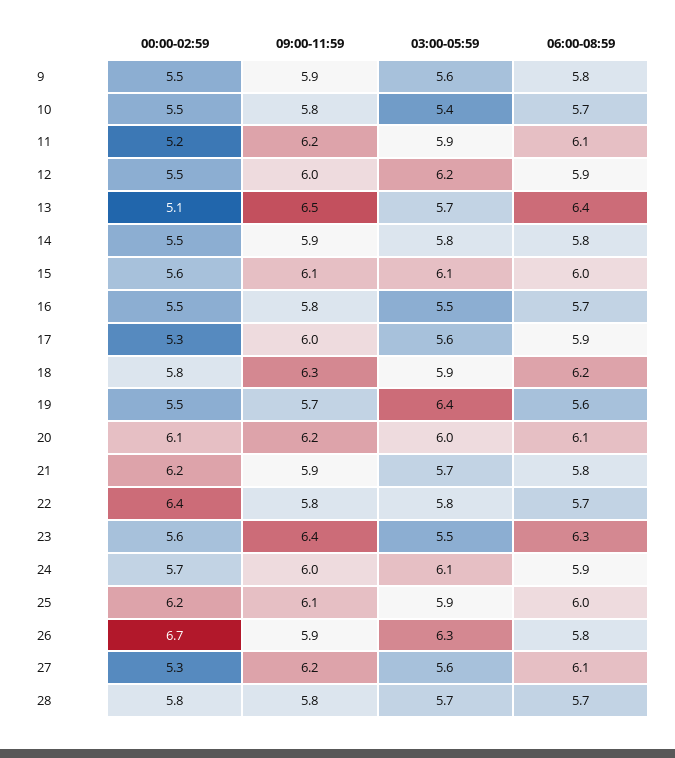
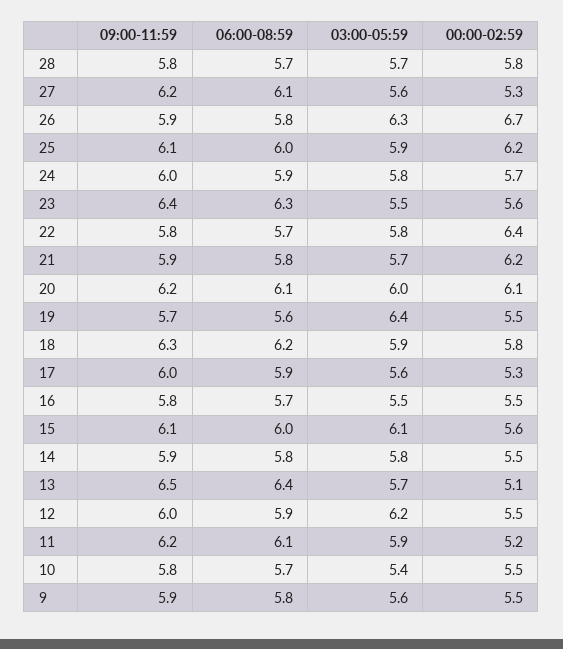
  {
    "00:00-02:59": {
      "9": 5.5,
      "10": 5.5,
      "11": 5.2,
      "12": 5.5,
      "13": 5.1,
      "14": 5.5,
      "15": 5.6,
      "16": 5.5,
      "17": 5.3,
      "18": 5.8,
      "19": 5.5,
      "20": 6.1,
      "21": 6.2,
      "22": 6.4,
      "23": 5.6,
      "24": 5.7,
      "25": 6.2,
      "26": 6.7,
      "27": 5.3,
      "28": 5.8
    },
    "09:00-11:59": {
      "9": 5.9,
      "10": 5.8,
      "11": 6.2,
      "12": 6,
      "13": 6.5,
      "14": 5.9,
      "15": 6.1,
      "16": 5.8,
      "17": 6,
      "18": 6.3,
      "19": 5.7,
      "20": 6.2,
      "21": 5.9,
      "22": 5.8,
      "23": 6.4,
      "24": 6,
      "25": 6.1,
      "26": 5.9,
      "27": 6.2,
      "28": 5.8
    },
    "03:00-05:59": {
      "9": 5.6,
      "10": 5.4,
      "11": 5.9,
      "12": 6.2,
      "13": 5.7,
      "14": 5.8,
      "15": 6.1,
      "16": 5.5,
      "17": 5.6,
      "18": 5.9,
      "19": 6.4,
      "20": 6,
      "21": 5.7,
      "22": 5.8,
      "23": 5.5,
-     "24": 6.1,
+     "24": 5.8,
      "25": 5.9,
      "26": 6.3,
      "27": 5.6,
      "28": 5.7
    },
    "06:00-08:59": {
      "9": 5.8,
      "10": 5.7,
      "11": 6.1,
      "12": 5.9,
      "13": 6.4,
      "14": 5.8,
      "15": 6,
      "16": 5.7,
      "17": 5.9,
      "18": 6.2,
      "19": 5.6,
      "20": 6.1,
      "21": 5.8,
      "22": 5.7,
      "23": 6.3,
      "24": 5.9,
      "25": 6,
      "26": 5.8,
      "27": 6.1,
      "28": 5.7
    }
  }

